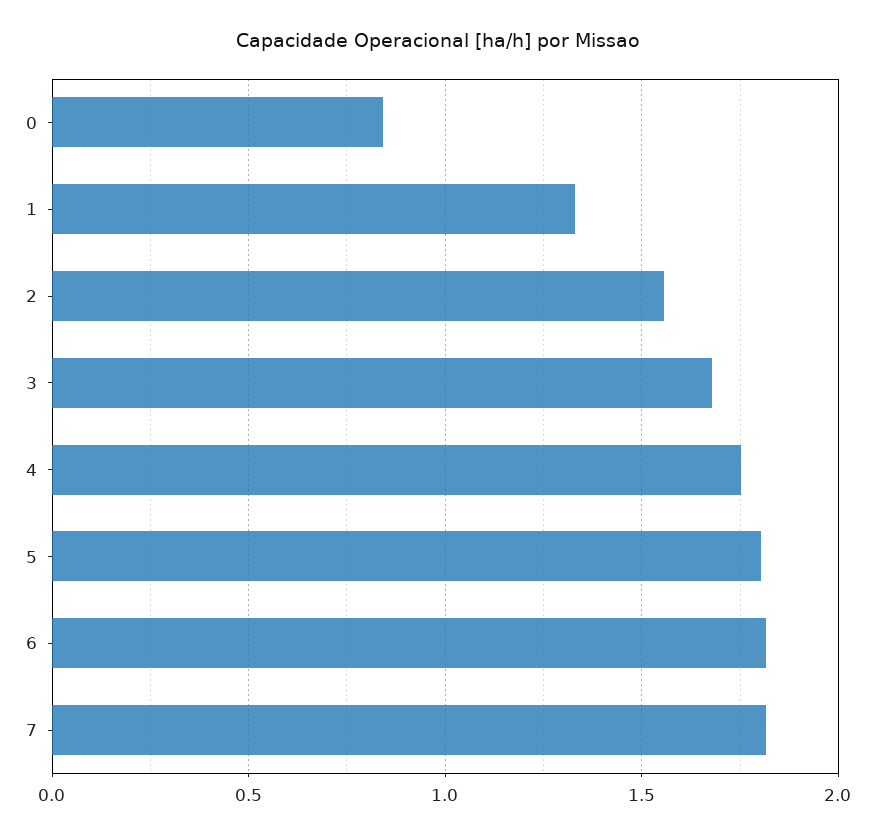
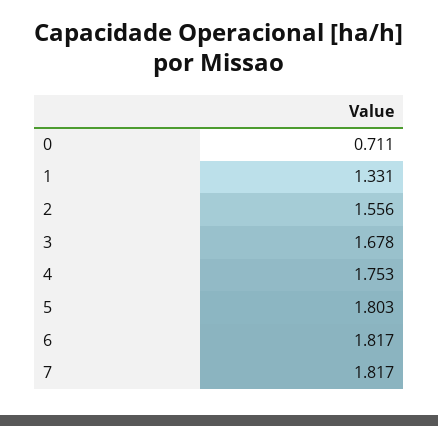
  {
-   "0": 0.85,
+   "0": 0.711,
    "1": 1.331,
    "2": 1.556,
    "3": 1.678,
    "4": 1.753,
    "5": 1.803,
    "6": 1.817,
    "7": 1.817
  }

